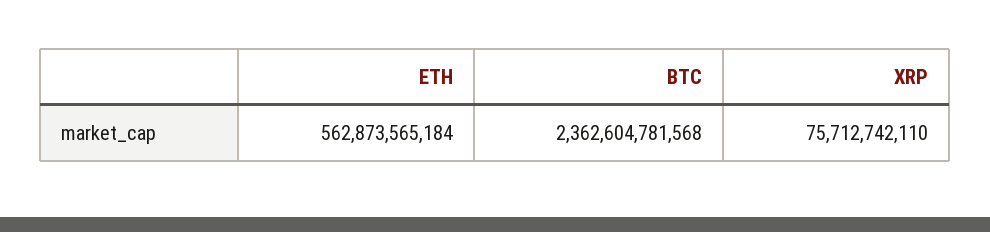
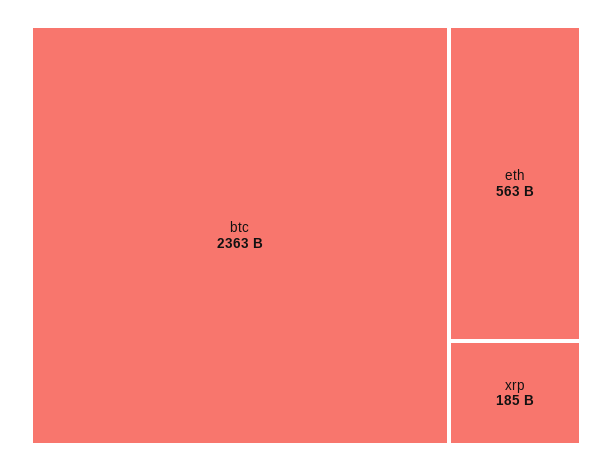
  {
    "ETH": 562873565184,
    "BTC": 2362604781568,
-   "XRP": 75712742110
+   "XRP": 185000000000
  }

